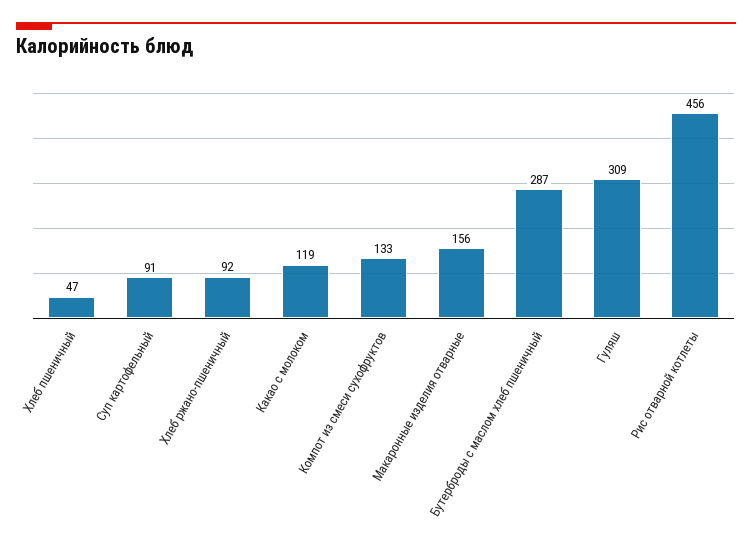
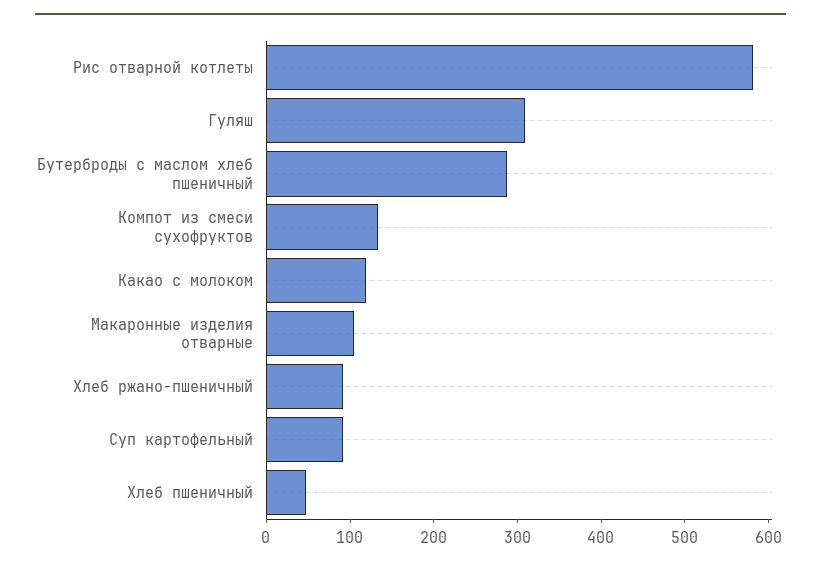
  {
    "Хлеб пшеничный": 47,
    "Суп картофельный": 91,
    "Хлеб ржано-пшеничный": 92,
    "Какао с молоком": 119,
    "Компот из смеси сухофруктов": 133,
-   "Макаронные изделия отварные": 156,
+   "Макаронные изделия отварные": 100,
    "Бутерброды с маслом хлеб пшеничный": 287,
    "Гуляш": 309,
-   "Рис отварной котлеты": 456
+   "Рис отварной котлеты": 580
  }

